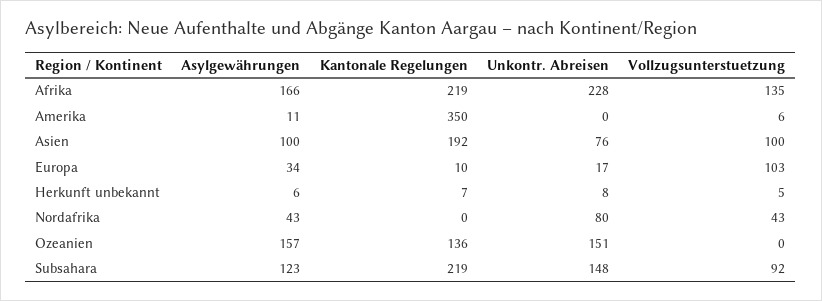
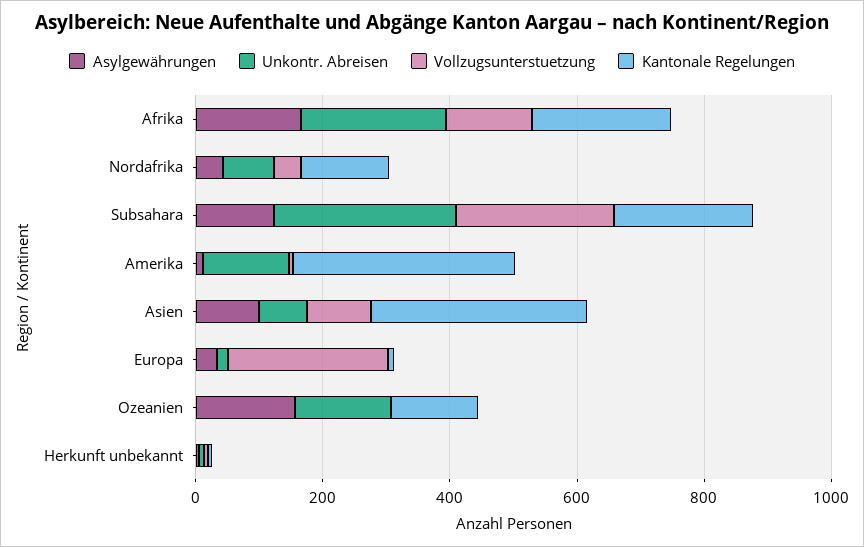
  {
    "Asylgewährungen": {
      "Afrika": 166,
      "Amerika": 11,
      "Asien": 100,
      "Europa": 34,
      "Herkunft unbekannt": 6,
      "Nordafrika": 43,
      "Ozeanien": 157,
      "Subsahara": 123
    },
    "Kantonale Regelungen": {
      "Afrika": 219,
      "Amerika": 350,
-     "Asien": 192,
+     "Asien": 350,
      "Europa": 10,
      "Herkunft unbekannt": 7,
-     "Nordafrika": 0,
+     "Nordafrika": 150,
      "Ozeanien": 136,
      "Subsahara": 219
    },
    "Unkontr. Abreisen": {
      "Afrika": 228,
-     "Amerika": 0,
+     "Amerika": 150,
      "Asien": 76,
      "Europa": 17,
      "Herkunft unbekannt": 8,
      "Nordafrika": 80,
      "Ozeanien": 151,
-     "Subsahara": 148
+     "Subsahara": 300
    },
    "Vollzugsunterstuetzung": {
      "Afrika": 135,
      "Amerika": 6,
      "Asien": 100,
-     "Europa": 103,
+     "Europa": 250,
      "Herkunft unbekannt": 5,
      "Nordafrika": 43,
      "Ozeanien": 0,
-     "Subsahara": 92
+     "Subsahara": 250
    }
  }

